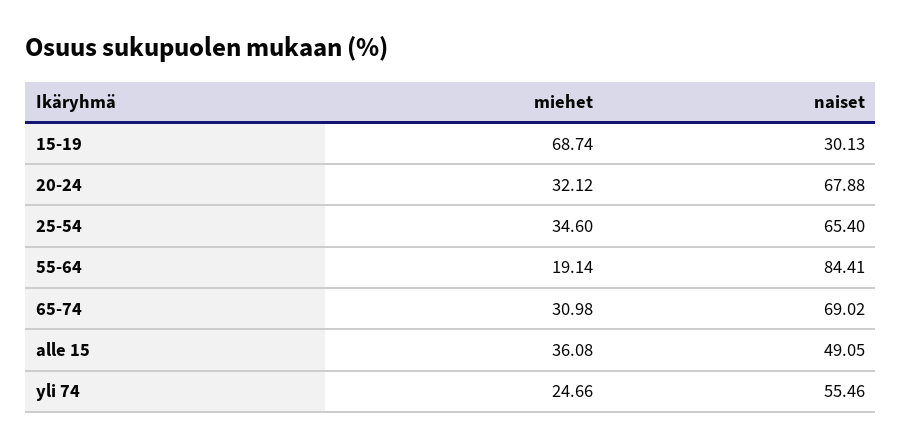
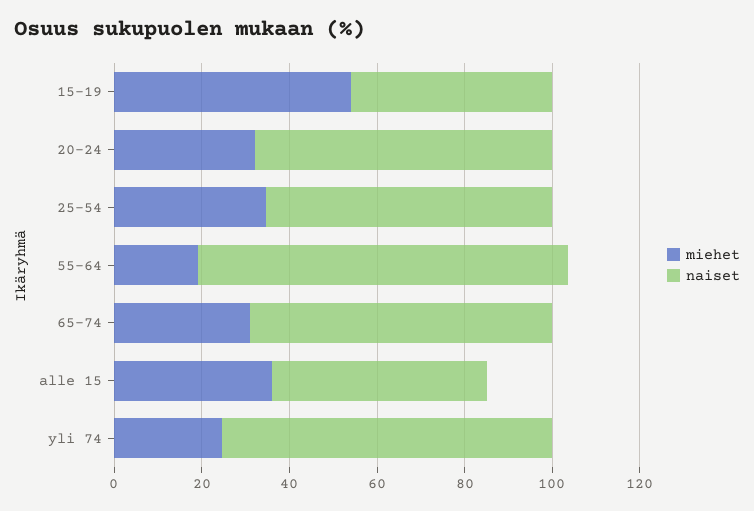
  {
    "miehet": {
-     "15-19": 68.74,
+     "15-19": 55,
      "20-24": 32.12,
      "25-54": 34.6,
      "55-64": 19.14,
      "65-74": 30.98,
      "alle 15": 36.08,
      "yli 74": 24.66
    },
    "naiset": {
-     "15-19": 30.13,
+     "15-19": 45,
      "20-24": 67.88,
      "25-54": 65.4,
      "55-64": 84.41,
      "65-74": 69.02,
      "alle 15": 49.05,
-     "yli 74": 55.46
+     "yli 74": 75
    }
  }

